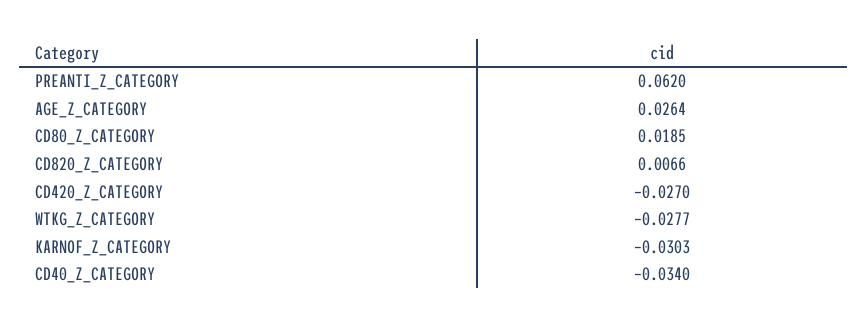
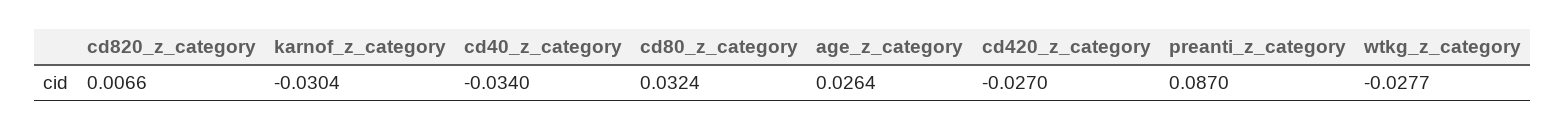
  {
-   "PREANTI_Z_CATEGORY": 0.062,
+   "PREANTI_Z_CATEGORY": 0.087,
    "AGE_Z_CATEGORY": 0.0264,
-   "CD80_Z_CATEGORY": 0.0185,
+   "CD80_Z_CATEGORY": 0.0324,
    "CD820_Z_CATEGORY": 0.0066,
    "CD420_Z_CATEGORY": -0.027,
    "WTKG_Z_CATEGORY": -0.0277,
-   "KARNOF_Z_CATEGORY": -0.0303,
+   "KARNOF_Z_CATEGORY": -0.0304,
    "CD40_Z_CATEGORY": -0.034
  }

